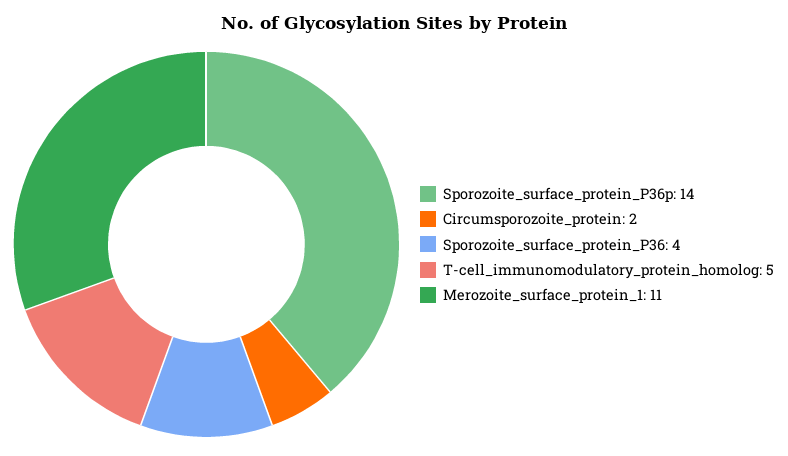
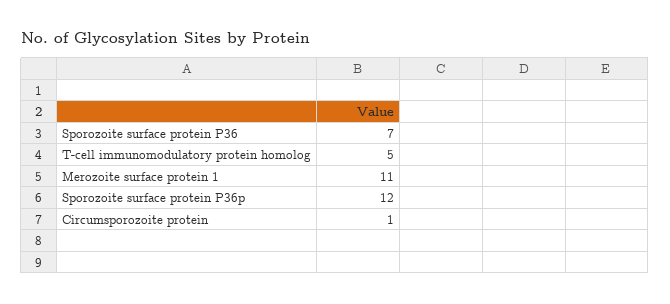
  {
-   "Sporozoite_surface_protein_P36p": 14,
+   "Sporozoite_surface_protein_P36p": 12,
-   "Circumsporozoite_protein": 2,
+   "Circumsporozoite_protein": 1,
-   "Sporozoite_surface_protein_P36": 4,
+   "Sporozoite_surface_protein_P36": 7,
    "T-cell_immunomodulatory_protein_homolog": 5,
    "Merozoite_surface_protein_1": 11
  }

